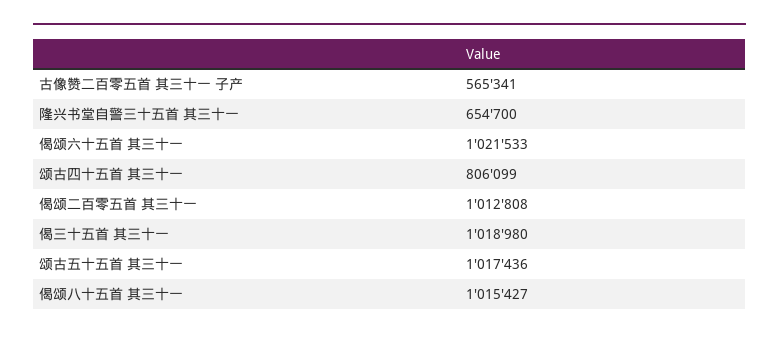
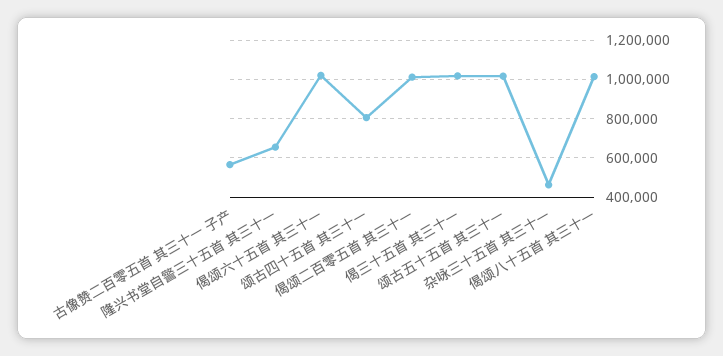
  {
    "古像赞二百零五首 其三十一 子产": 565341,
    "隆兴书堂自警三十五首 其三十一": 654700,
    "偈颂六十五首 其三十一": 1021533,
    "颂古四十五首 其三十一": 806099,
    "偈颂二百零五首 其三十一": 1012808,
    "偈三十五首 其三十一": 1018980,
    "颂古五十五首 其三十一": 1017436,
-   "偈颂八十五首 其三十一": 1015427
+   "偈颂八十五首 其三十一": 1015427,
+   "杂咏三十五首 其三十一": 450000
  }

